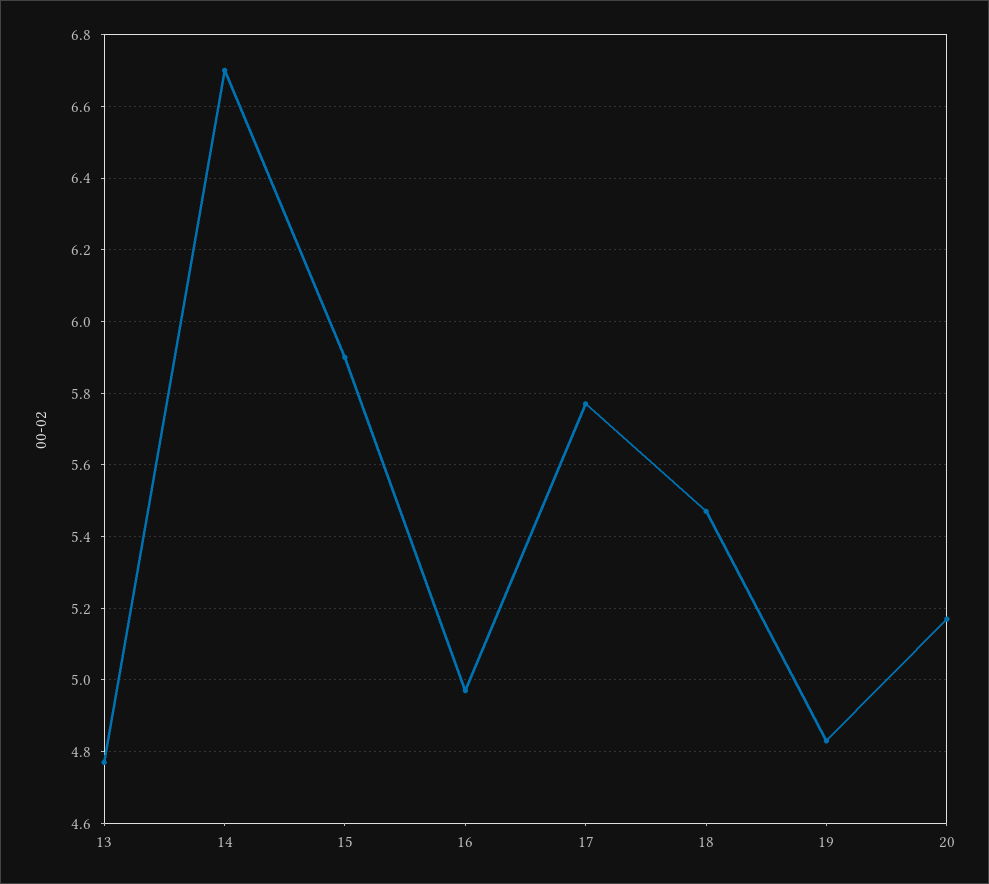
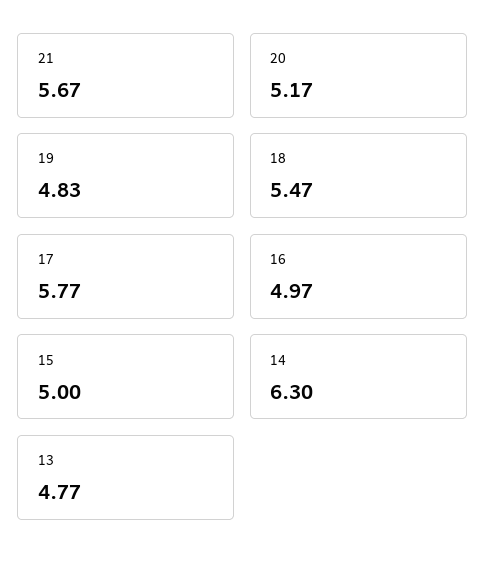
  {
    "13": 4.77,
-   "14": 6.7,
+   "14": 6.3,
-   "15": 5.9,
+   "15": 5,
    "16": 4.97,
    "17": 5.77,
    "18": 5.47,
    "19": 4.83,
-   "20": 5.17
+   "20": 5.17,
+   "21": 5.67
  }

